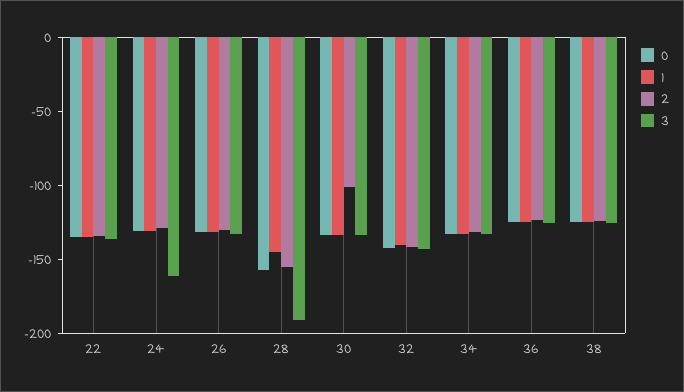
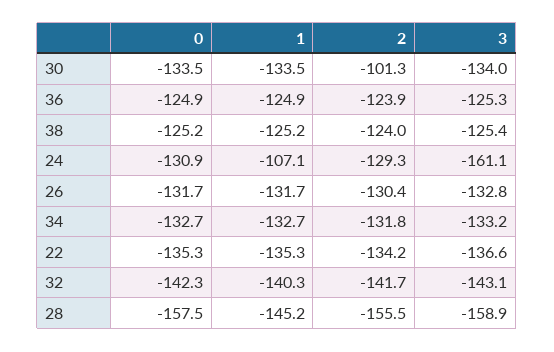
  {
    "0": {
      "22": -135.3,
      "24": -130.9,
      "26": -131.7,
      "28": -157.5,
      "30": -133.5,
      "32": -142.3,
      "34": -132.7,
      "36": -124.9,
      "38": -125.2
    },
    "1": {
      "22": -135.3,
-     "24": -130,
+     "24": -107.1,
      "26": -131.7,
      "28": -145.2,
      "30": -133.5,
      "32": -140.3,
      "34": -132.7,
      "36": -124.9,
      "38": -125.2
    },
    "2": {
      "22": -134.2,
      "24": -129.3,
      "26": -130.4,
      "28": -155.5,
      "30": -101.3,
      "32": -141.7,
      "34": -131.8,
      "36": -123.9,
      "38": -124
    },
    "3": {
      "22": -136.6,
      "24": -161.1,
      "26": -132.8,
-     "28": -190,
+     "28": -158.9,
      "30": -134,
      "32": -143.1,
      "34": -133.2,
      "36": -125.3,
      "38": -125.4
    }
  }

